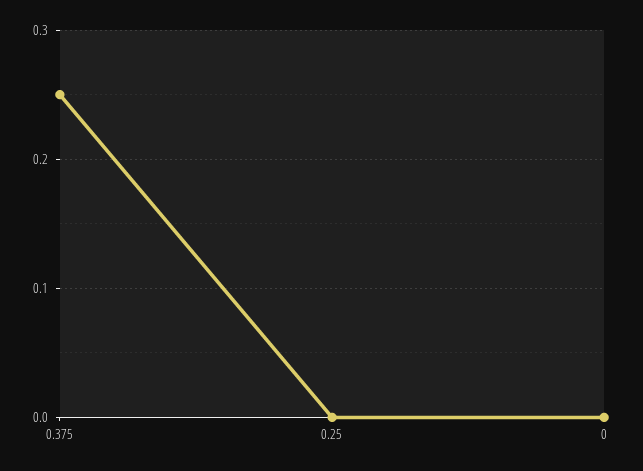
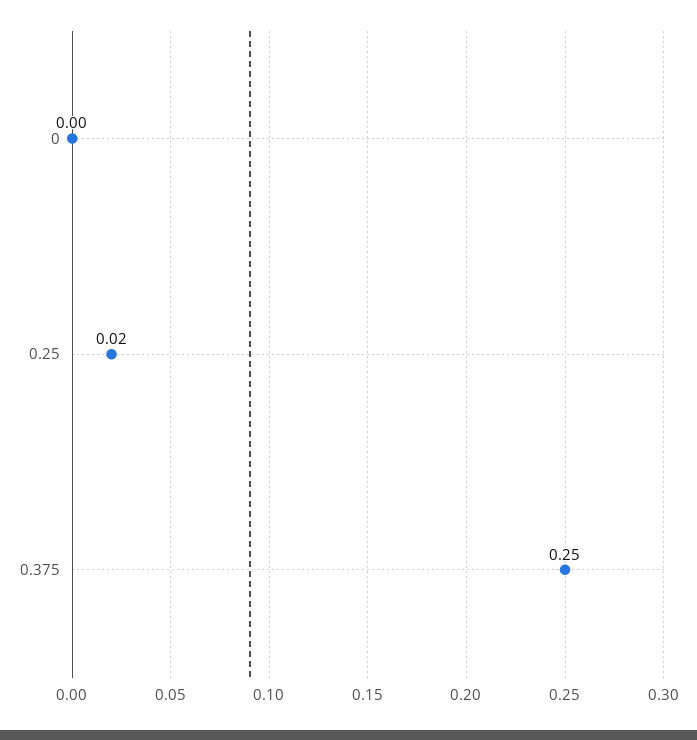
  {
    "0.375": 0.25,
-   "0.25": 0,
+   "0.25": 0.02,
    "0": 0
  }

